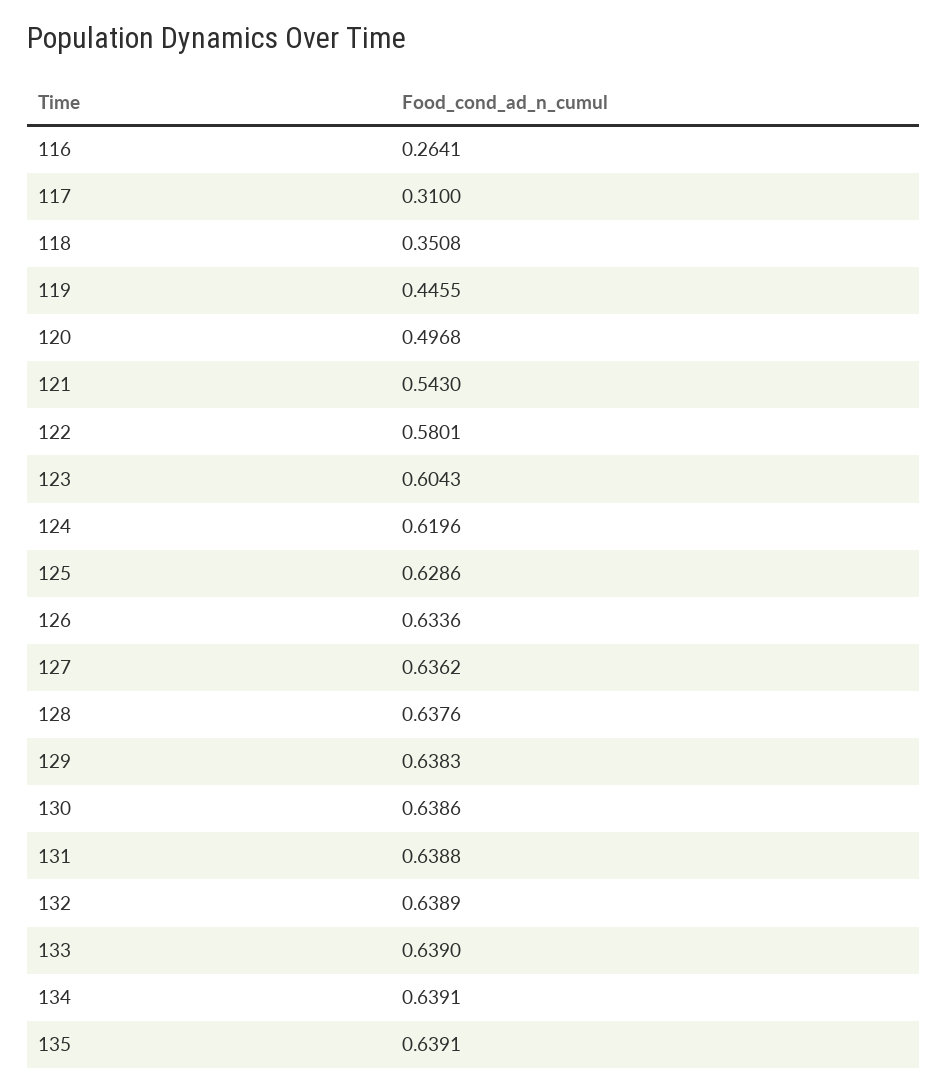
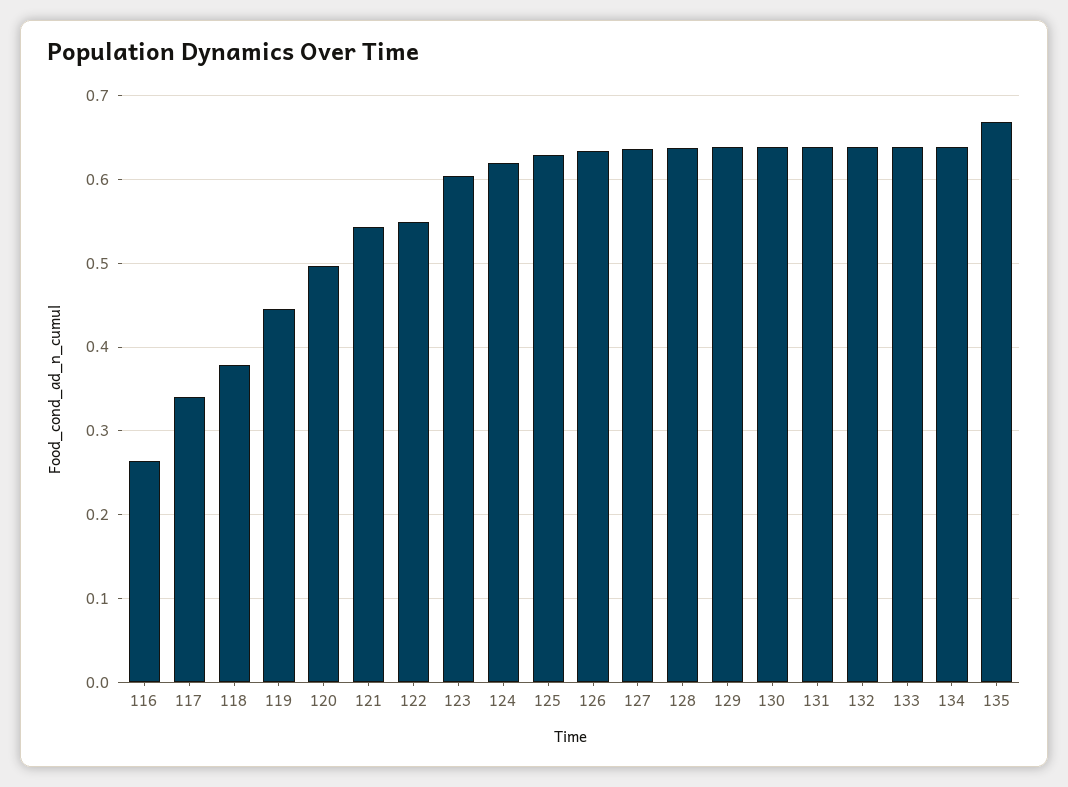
  {
    "116": 0.2641,
-   "117": 0.31,
+   "117": 0.34,
-   "118": 0.3508,
+   "118": 0.38,
    "119": 0.4455,
    "120": 0.4968,
    "121": 0.543,
-   "122": 0.5801,
+   "122": 0.55,
    "123": 0.6043,
    "124": 0.6196,
    "125": 0.6286,
    "126": 0.6336,
    "127": 0.6362,
    "128": 0.6376,
    "129": 0.6383,
    "130": 0.6386,
    "131": 0.6388,
    "132": 0.6389,
    "133": 0.639,
    "134": 0.6391,
-   "135": 0.6391
+   "135": 0.67
  }

